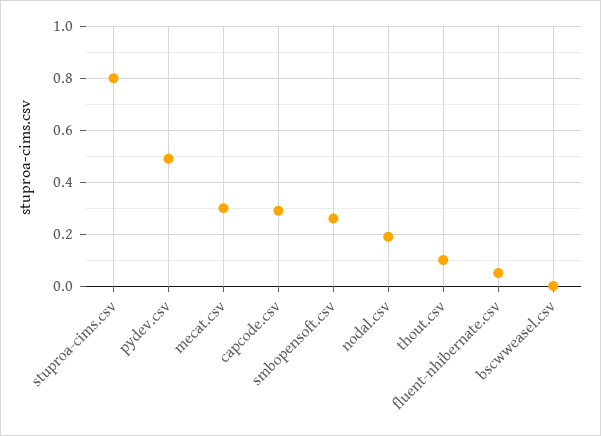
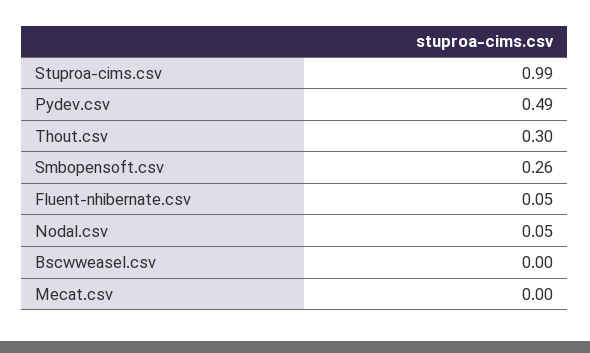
  {
-   "stuproa-cims.csv": 0.8,
+   "stuproa-cims.csv": 0.99,
    "pydev.csv": 0.49,
-   "mecat.csv": 0.3,
+   "mecat.csv": 0,
-   "capcode.csv": 0.3,
    "smbopensoft.csv": 0.26,
-   "nodal.csv": 0.2,
+   "nodal.csv": 0.05,
-   "thout.csv": 0.1,
+   "thout.csv": 0.3,
    "fluent-nhibernate.csv": 0.05,
    "bscwweasel.csv": 0
  }

